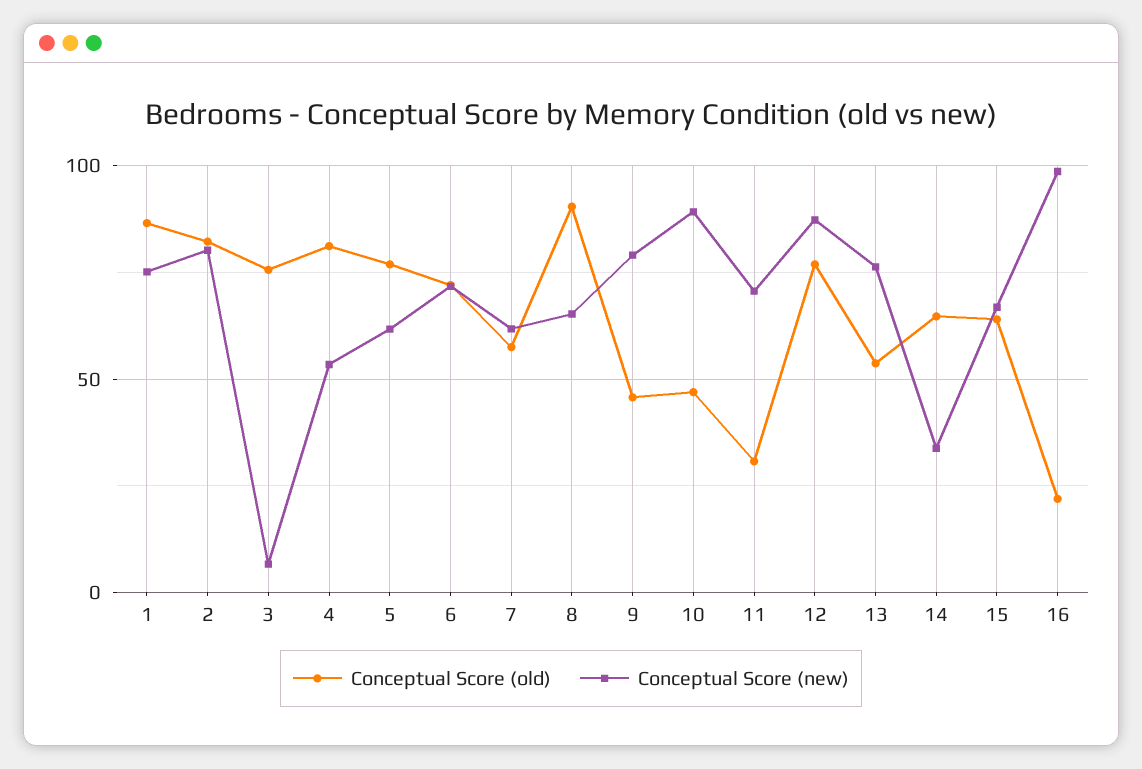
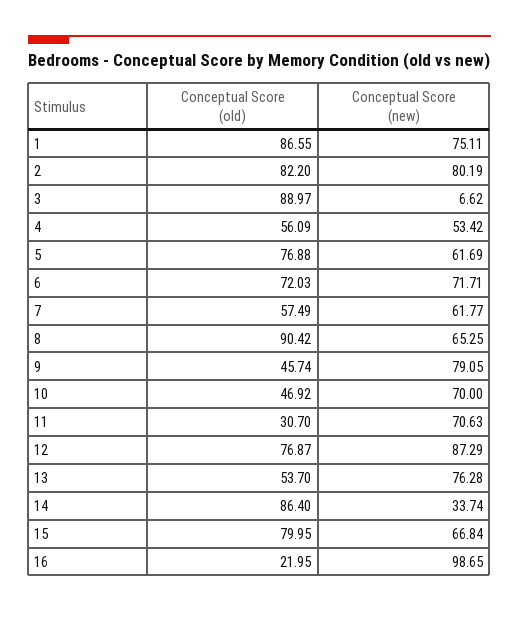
  {
    "Conceptual Score (old)": {
      "1": 86.55,
      "2": 82.2,
-     "3": 75,
+     "3": 88.97,
-     "4": 80,
+     "4": 56.09,
      "5": 76.88,
      "6": 72.03,
      "7": 57.49,
      "8": 90.42,
      "9": 45.74,
      "10": 46.92,
      "11": 30.7,
      "12": 76.87,
      "13": 53.7,
-     "14": 65,
+     "14": 86.4,
-     "15": 65,
+     "15": 79.95,
      "16": 21.95
    },
    "Conceptual Score (new)": {
      "1": 75.11,
      "2": 80.19,
      "3": 6.62,
      "4": 53.42,
      "5": 61.69,
      "6": 71.71,
      "7": 61.77,
      "8": 65.25,
      "9": 79.05,
-     "10": 90,
+     "10": 70,
      "11": 70.63,
      "12": 87.29,
      "13": 76.28,
      "14": 33.74,
      "15": 66.84,
      "16": 98.65
    }
  }

